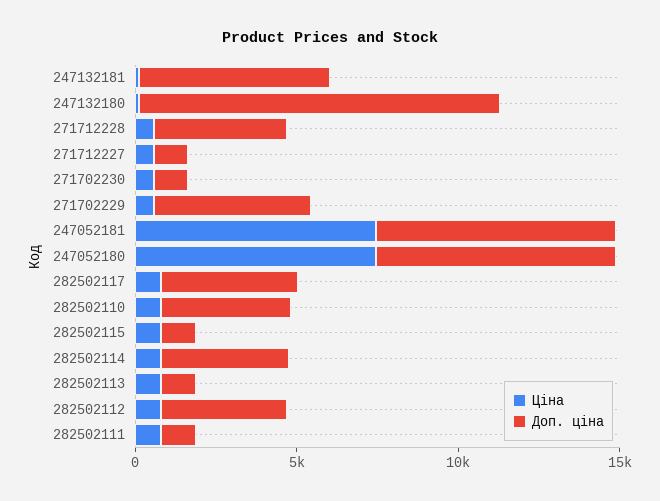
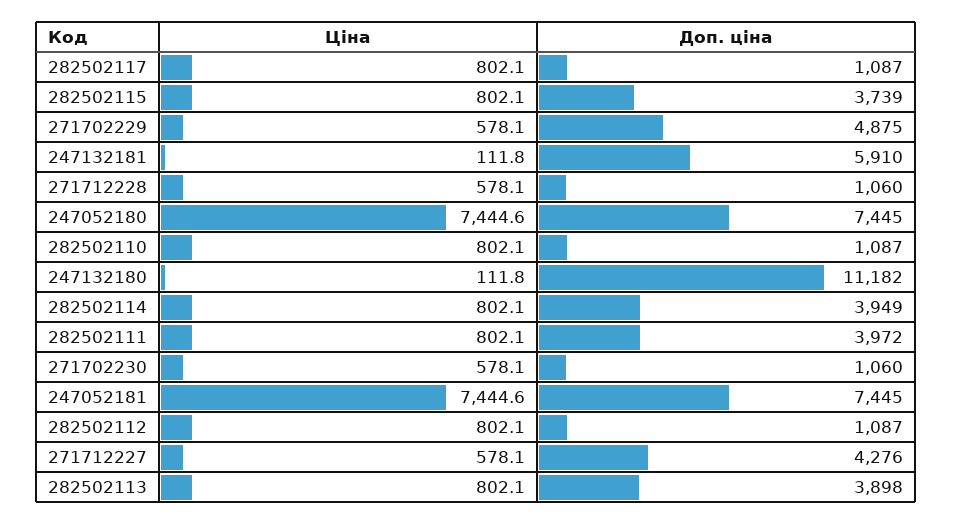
  {
    "Ціна": {
      "247132181": 111.8,
      "247132180": 111.8,
      "271712228": 578.1,
      "271712227": 578.1,
      "271702230": 578.1,
      "271702229": 578.1,
      "247052181": 7444.6,
      "247052180": 7444.6,
      "282502117": 802.1,
      "282502110": 802.1,
      "282502115": 802.1,
      "282502114": 802.1,
      "282502113": 802.1,
      "282502112": 802.1,
      "282502111": 802.1
    },
    "Доп. ціна": {
      "247132181": 5910,
      "247132180": 11182,
-     "271712228": 4000,
+     "271712228": 1060,
-     "271712227": 1000,
+     "271712227": 4276,
      "271702230": 1060,
      "271702229": 4875,
      "247052181": 7445,
      "247052180": 7445,
-     "282502117": 4000,
+     "282502117": 1087,
-     "282502110": 4000,
+     "282502110": 1087,
-     "282502115": 1000,
+     "282502115": 3739,
      "282502114": 3949,
-     "282502113": 1000,
+     "282502113": 3898,
-     "282502112": 4000,
+     "282502112": 1087,
-     "282502111": 1000
+     "282502111": 3972
    }
  }

